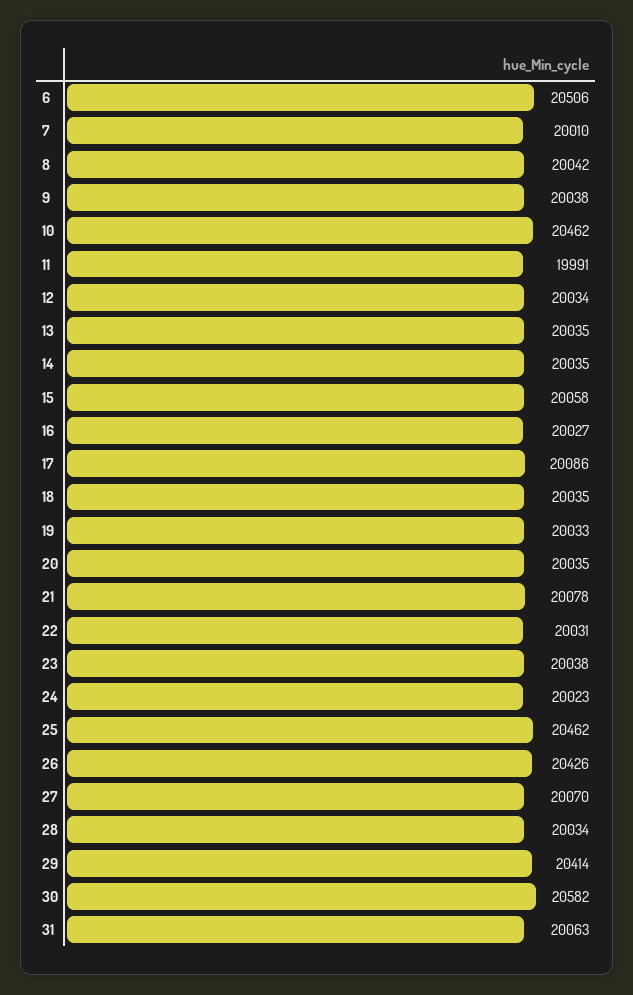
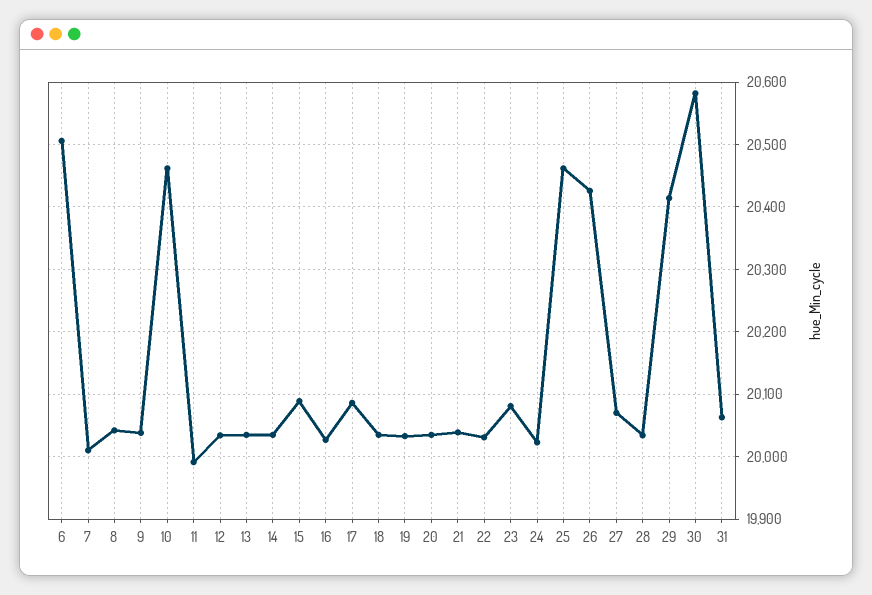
  {
    "6": 20506,
    "7": 20010,
    "8": 20042,
    "9": 20038,
    "10": 20462,
    "11": 19991,
    "12": 20034,
    "13": 20035,
    "14": 20035,
-   "15": 20058,
+   "15": 20090,
    "16": 20027,
    "17": 20086,
    "18": 20035,
    "19": 20033,
    "20": 20035,
-   "21": 20078,
+   "21": 20040,
    "22": 20031,
-   "23": 20038,
+   "23": 20080,
    "24": 20023,
    "25": 20462,
    "26": 20426,
    "27": 20070,
    "28": 20034,
    "29": 20414,
    "30": 20582,
    "31": 20063
  }

